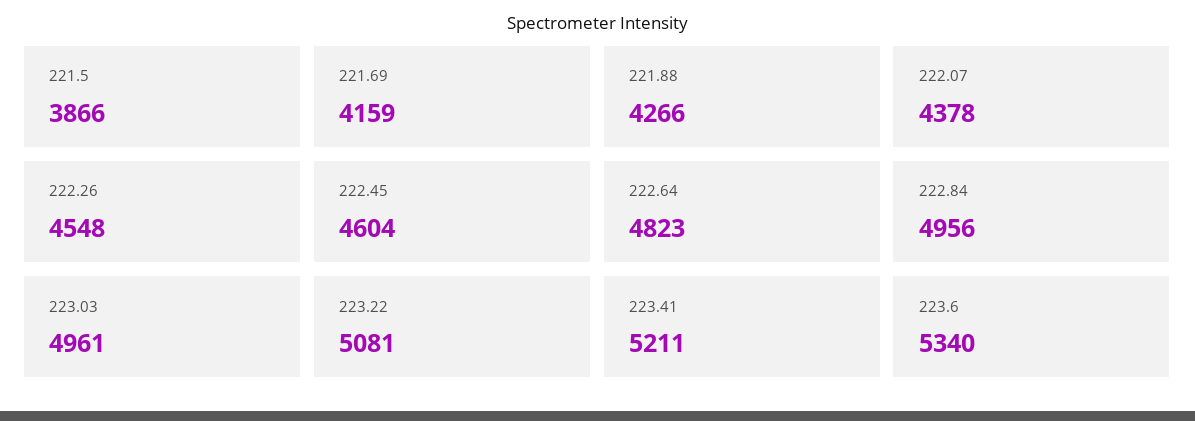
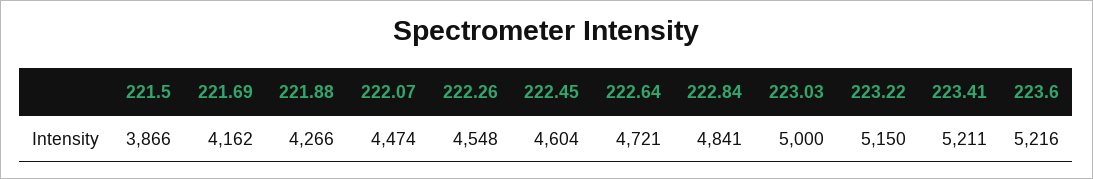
  {
    "221.5": 3866,
-   "221.69": 4159,
+   "221.69": 4162,
    "221.88": 4266,
-   "222.07": 4378,
+   "222.07": 4474,
    "222.26": 4548,
    "222.45": 4604,
-   "222.64": 4823,
+   "222.64": 4721,
-   "222.84": 4956,
+   "222.84": 4841,
-   "223.03": 4961,
+   "223.03": 5000,
-   "223.22": 5081,
+   "223.22": 5150,
    "223.41": 5211,
-   "223.6": 5340
+   "223.6": 5216
  }

